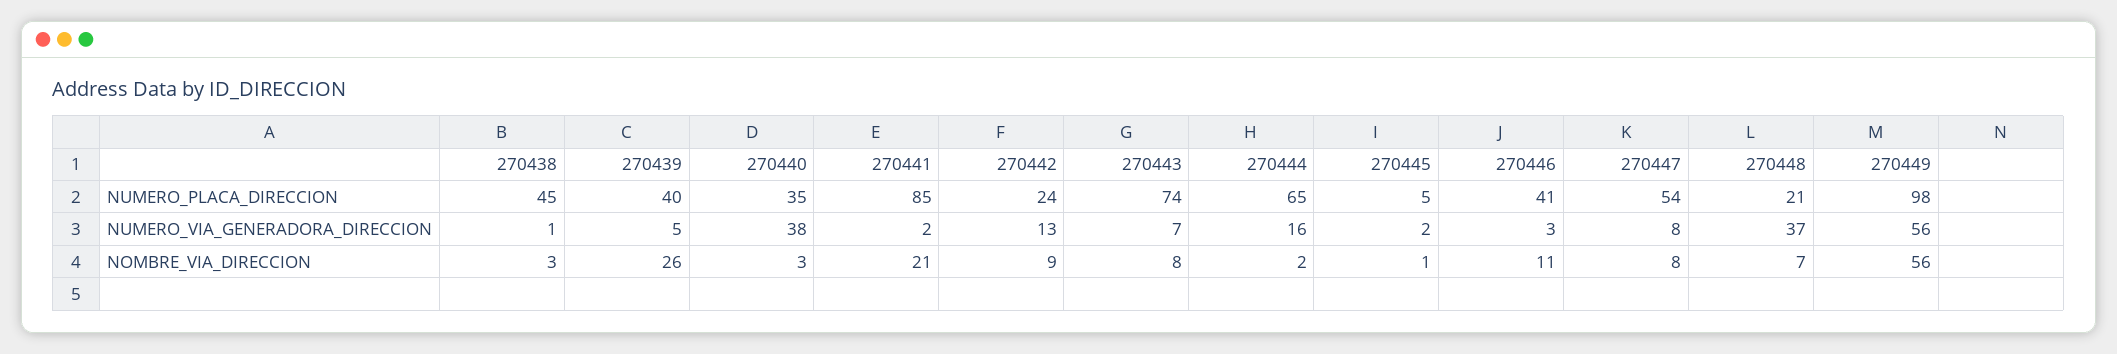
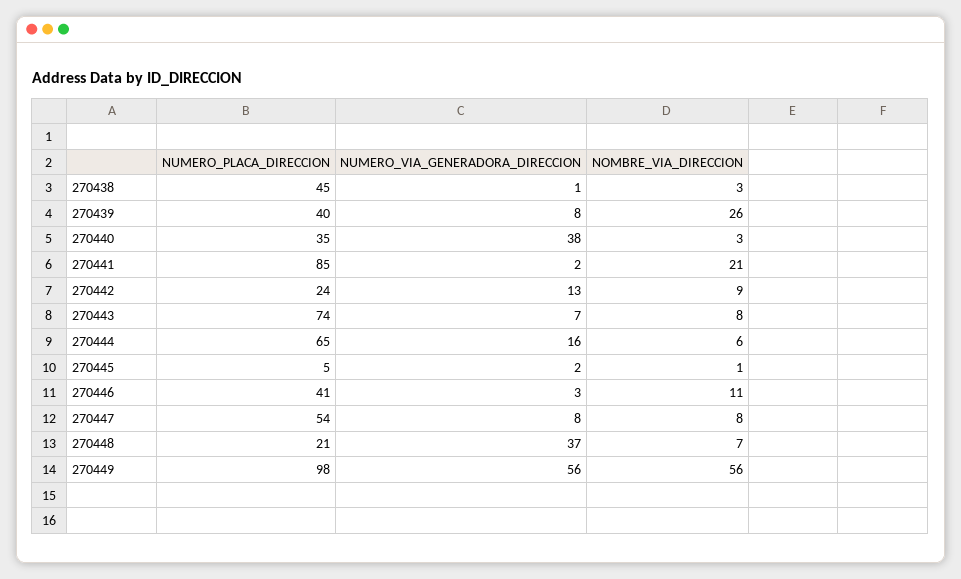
  {
    "270438": {
      "NUMERO_PLACA_DIRECCION": 45,
      "NUMERO_VIA_GENERADORA_DIRECCION": 1,
      "NOMBRE_VIA_DIRECCION": 3
    },
    "270439": {
      "NUMERO_PLACA_DIRECCION": 40,
-     "NUMERO_VIA_GENERADORA_DIRECCION": 5,
+     "NUMERO_VIA_GENERADORA_DIRECCION": 8,
      "NOMBRE_VIA_DIRECCION": 26
    },
    "270440": {
      "NUMERO_PLACA_DIRECCION": 35,
      "NUMERO_VIA_GENERADORA_DIRECCION": 38,
      "NOMBRE_VIA_DIRECCION": 3
    },
    "270441": {
      "NUMERO_PLACA_DIRECCION": 85,
      "NUMERO_VIA_GENERADORA_DIRECCION": 2,
      "NOMBRE_VIA_DIRECCION": 21
    },
    "270442": {
      "NUMERO_PLACA_DIRECCION": 24,
      "NUMERO_VIA_GENERADORA_DIRECCION": 13,
      "NOMBRE_VIA_DIRECCION": 9
    },
    "270443": {
      "NUMERO_PLACA_DIRECCION": 74,
      "NUMERO_VIA_GENERADORA_DIRECCION": 7,
      "NOMBRE_VIA_DIRECCION": 8
    },
    "270444": {
      "NUMERO_PLACA_DIRECCION": 65,
      "NUMERO_VIA_GENERADORA_DIRECCION": 16,
-     "NOMBRE_VIA_DIRECCION": 2
+     "NOMBRE_VIA_DIRECCION": 6
    },
    "270445": {
      "NUMERO_PLACA_DIRECCION": 5,
      "NUMERO_VIA_GENERADORA_DIRECCION": 2,
      "NOMBRE_VIA_DIRECCION": 1
    },
    "270446": {
      "NUMERO_PLACA_DIRECCION": 41,
      "NUMERO_VIA_GENERADORA_DIRECCION": 3,
      "NOMBRE_VIA_DIRECCION": 11
    },
    "270447": {
      "NUMERO_PLACA_DIRECCION": 54,
      "NUMERO_VIA_GENERADORA_DIRECCION": 8,
      "NOMBRE_VIA_DIRECCION": 8
    },
    "270448": {
      "NUMERO_PLACA_DIRECCION": 21,
      "NUMERO_VIA_GENERADORA_DIRECCION": 37,
      "NOMBRE_VIA_DIRECCION": 7
    },
    "270449": {
      "NUMERO_PLACA_DIRECCION": 98,
      "NUMERO_VIA_GENERADORA_DIRECCION": 56,
      "NOMBRE_VIA_DIRECCION": 56
    }
  }

